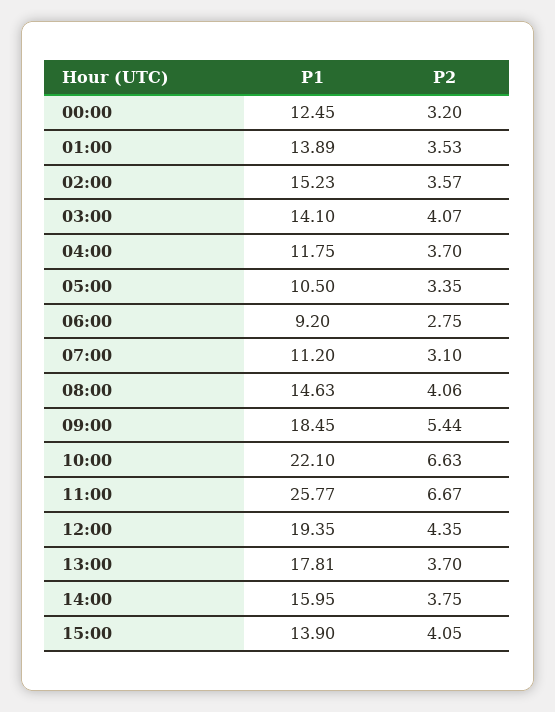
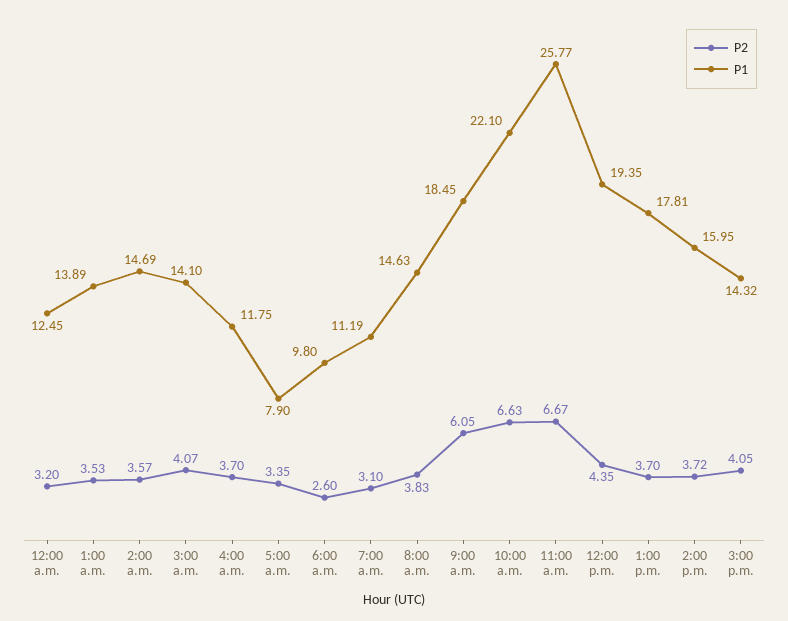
  {
    "P1": {
      "00:00": 12.45,
      "01:00": 13.89,
-     "02:00": 15.23,
+     "02:00": 14.69,
      "03:00": 14.1,
      "04:00": 11.75,
-     "05:00": 10.5,
+     "05:00": 7.9,
-     "06:00": 9.2,
+     "06:00": 9.8,
-     "07:00": 11.2,
+     "07:00": 11.19,
      "08:00": 14.63,
      "09:00": 18.45,
      "10:00": 22.1,
      "11:00": 25.77,
      "12:00": 19.35,
      "13:00": 17.81,
      "14:00": 15.95,
-     "15:00": 13.9
+     "15:00": 14.32
    },
    "P2": {
      "00:00": 3.2,
      "01:00": 3.53,
      "02:00": 3.57,
      "03:00": 4.07,
      "04:00": 3.7,
      "05:00": 3.35,
-     "06:00": 2.75,
+     "06:00": 2.6,
      "07:00": 3.1,
-     "08:00": 4.06,
+     "08:00": 3.83,
-     "09:00": 5.44,
+     "09:00": 6.05,
      "10:00": 6.63,
      "11:00": 6.67,
      "12:00": 4.35,
      "13:00": 3.7,
-     "14:00": 3.75,
+     "14:00": 3.72,
      "15:00": 4.05
    }
  }

